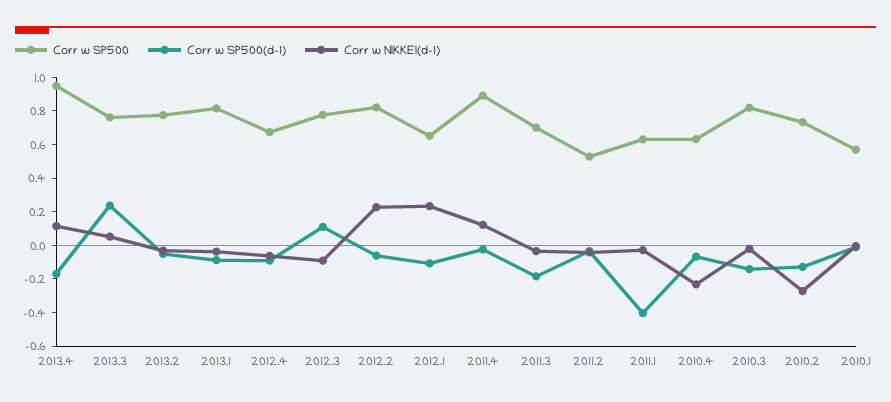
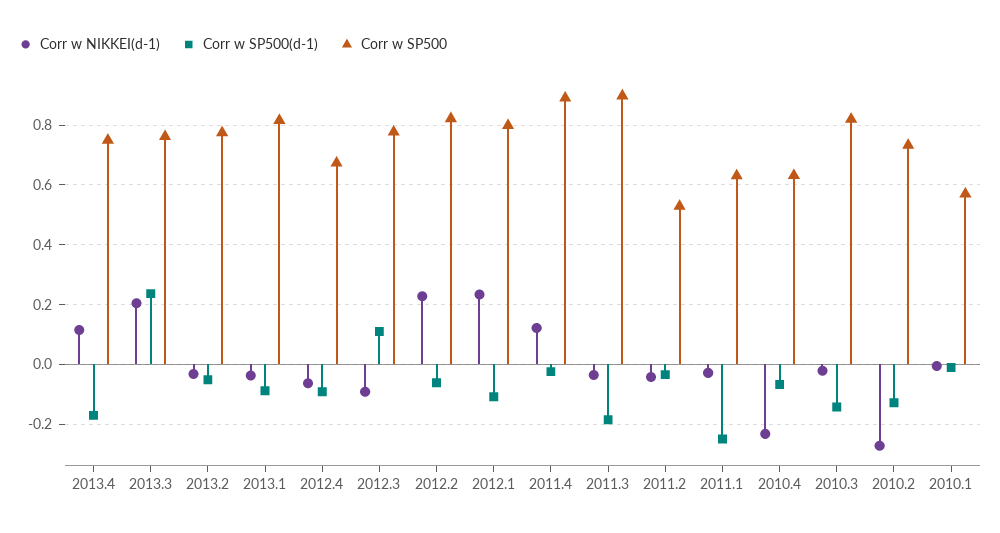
  {
    "Corr w SP500": {
-     "2013.4": 0.95,
+     "2013.4": 0.75,
      "2013.3": 0.75,
      "2013.2": 0.775,
      "2013.1": 0.825,
      "2012.4": 0.675,
      "2012.3": 0.775,
      "2012.2": 0.825,
-     "2012.1": 0.65,
+     "2012.1": 0.8,
      "2011.4": 0.9,
-     "2011.3": 0.7,
+     "2011.3": 0.9,
      "2011.2": 0.525,
      "2011.1": 0.625,
      "2010.4": 0.625,
      "2010.3": 0.825,
      "2010.2": 0.725,
      "2010.1": 0.575
    },
    "Corr w SP500(d-1)": {
      "2013.4": -0.175,
      "2013.3": 0.225,
      "2013.2": -0.05,
      "2013.1": -0.1,
      "2012.4": -0.1,
      "2012.3": 0.1,
      "2012.2": -0.05,
      "2012.1": -0.1,
      "2011.4": -0.025,
      "2011.3": -0.175,
      "2011.2": -0.025,
-     "2011.1": -0.4,
+     "2011.1": -0.25,
      "2010.4": -0.075,
      "2010.3": -0.15,
      "2010.2": -0.125,
      "2010.1": 0
    },
    "Corr w NIKKEI(d-1)": {
      "2013.4": 0.125,
-     "2013.3": 0.05,
+     "2013.3": 0.2,
      "2013.2": -0.025,
      "2013.1": -0.025,
      "2012.4": -0.075,
      "2012.3": -0.1,
      "2012.2": 0.225,
      "2012.1": 0.225,
      "2011.4": 0.125,
      "2011.3": -0.025,
      "2011.2": -0.05,
      "2011.1": -0.025,
      "2010.4": -0.225,
      "2010.3": -0.025,
      "2010.2": -0.275,
      "2010.1": 0
    }
  }

